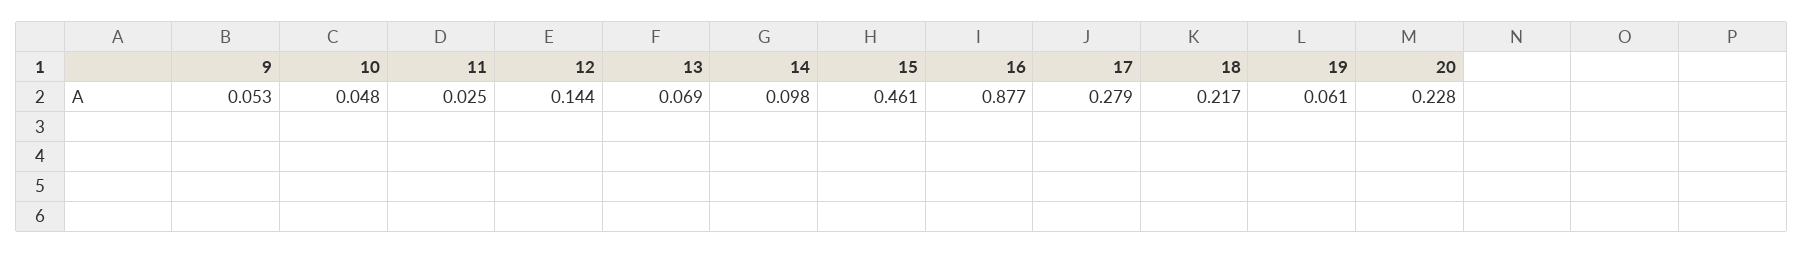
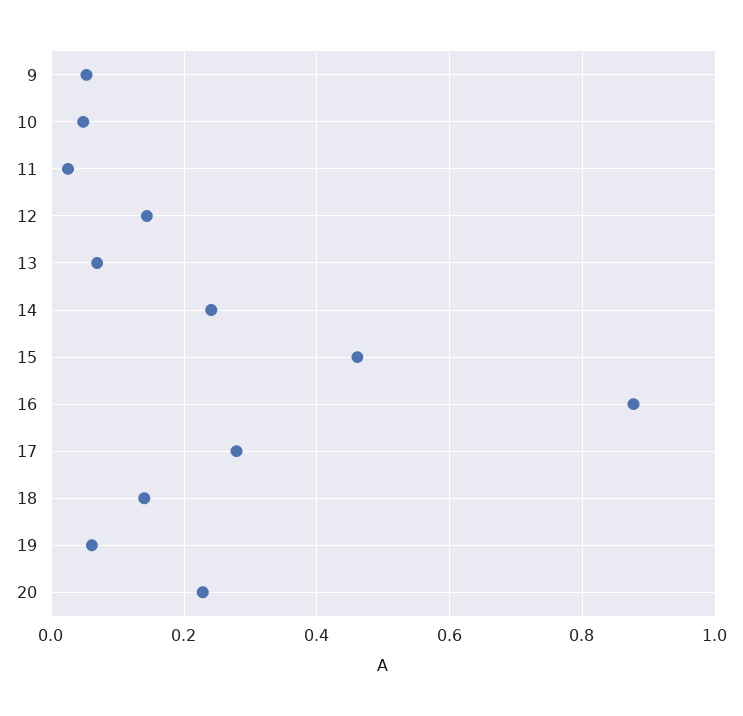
  {
    "9": 0.053,
    "10": 0.048,
    "11": 0.025,
    "12": 0.144,
    "13": 0.069,
-   "14": 0.098,
+   "14": 0.24,
    "15": 0.461,
    "16": 0.877,
    "17": 0.279,
-   "18": 0.217,
+   "18": 0.14,
    "19": 0.061,
    "20": 0.228
  }

